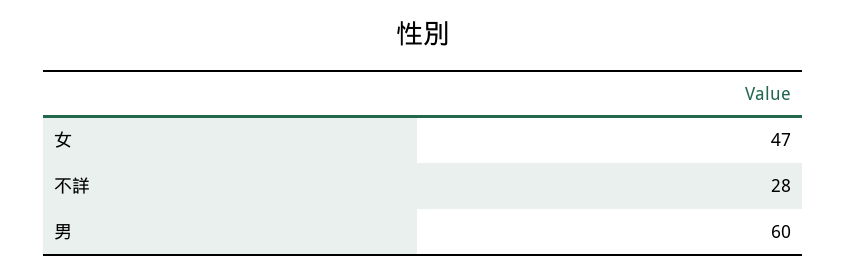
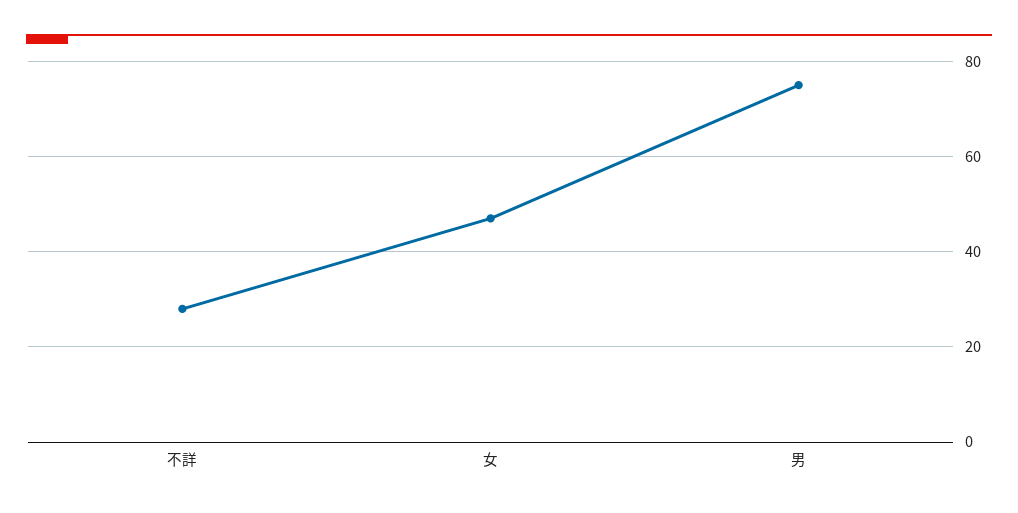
  {
    "女": 47,
    "不詳": 28,
-   "男": 60
+   "男": 75
  }

